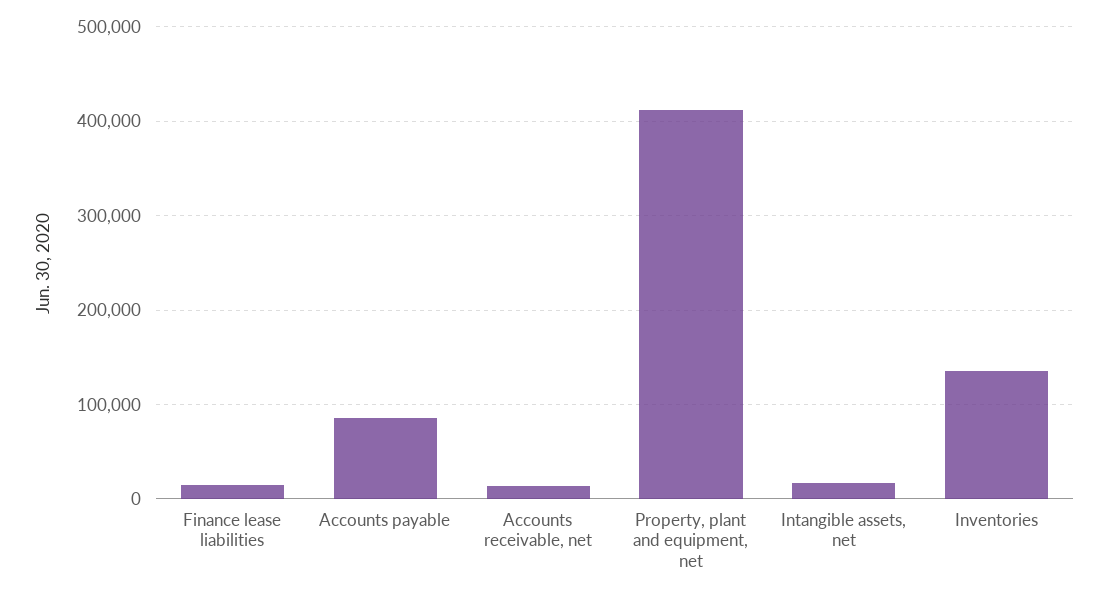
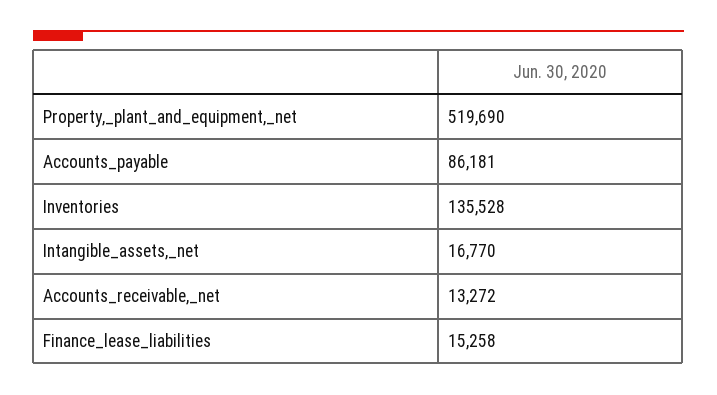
  {
    "Finance lease liabilities": 15258,
    "Accounts payable": 86181,
    "Accounts receivable, net": 13272,
-   "Property, plant and equipment, net": 410000,
+   "Property, plant and equipment, net": 519690,
    "Intangible assets, net": 16770,
    "Inventories": 135528
  }

